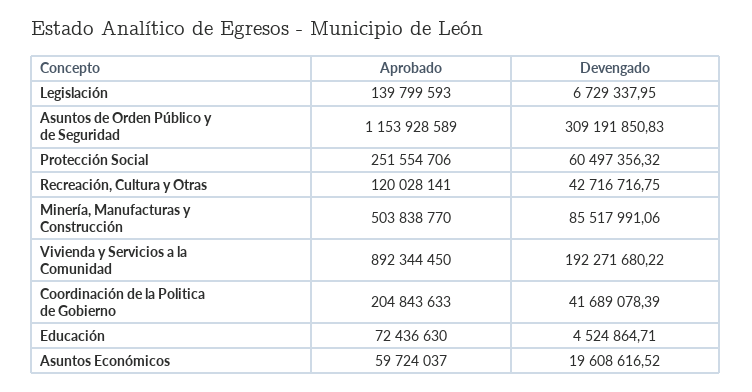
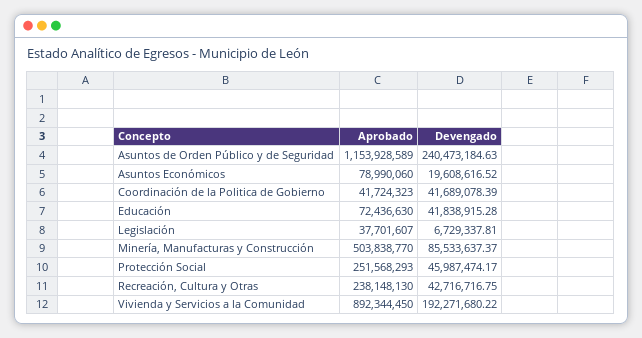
  {
    "Aprobado": {
-     "Legislación": 139799593,
+     "Legislación": 37701607,
      "Asuntos de Orden Público y de Seguridad": 1153928589,
-     "Protección Social": 251554706,
+     "Protección Social": 251568293,
-     "Recreación, Cultura y Otras": 120028141,
+     "Recreación, Cultura y Otras": 238148130,
      "Minería, Manufacturas y Construcción": 503838770,
      "Vivienda y Servicios a la Comunidad": 892344450,
-     "Coordinación de la Politica de Gobierno": 204843633,
+     "Coordinación de la Politica de Gobierno": 41724323,
      "Educación": 72436630,
-     "Asuntos Económicos": 59724037
+     "Asuntos Económicos": 78990060
    },
    "Devengado": {
-     "Legislación": 6729337.95,
+     "Legislación": 6729337.81,
-     "Asuntos de Orden Público y de Seguridad": 309191850.83,
+     "Asuntos de Orden Público y de Seguridad": 240473184.63,
-     "Protección Social": 60497356.32,
+     "Protección Social": 45987474.17,
      "Recreación, Cultura y Otras": 42716716.75,
-     "Minería, Manufacturas y Construcción": 85517991.06,
+     "Minería, Manufacturas y Construcción": 85533637.37,
      "Vivienda y Servicios a la Comunidad": 192271680.22,
      "Coordinación de la Politica de Gobierno": 41689078.39,
-     "Educación": 4524864.71,
+     "Educación": 41838915.28,
      "Asuntos Económicos": 19608616.52
    }
  }

